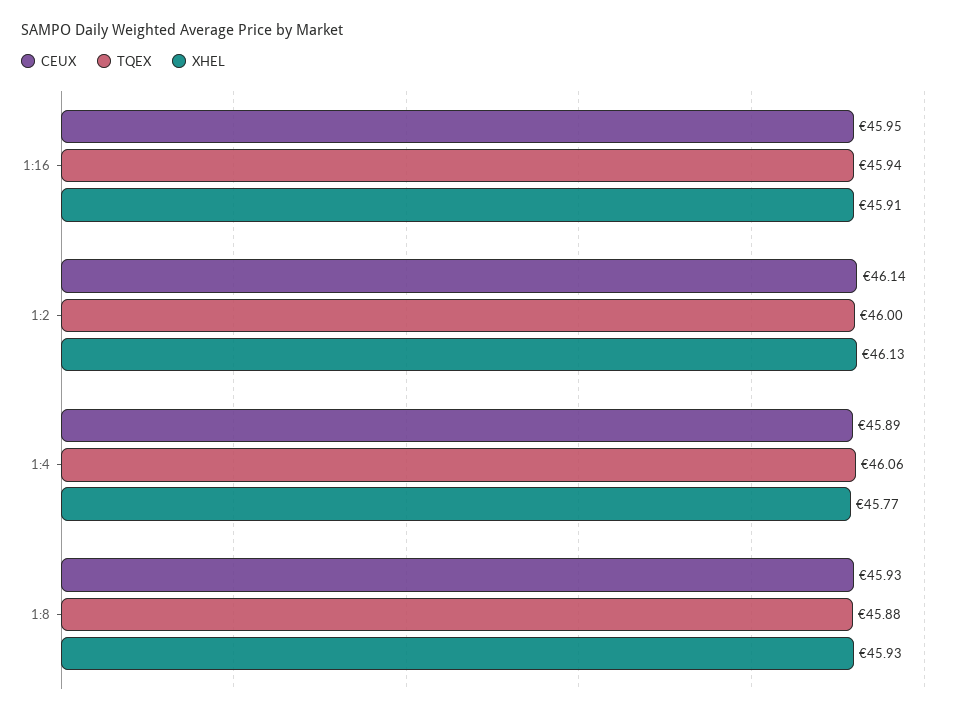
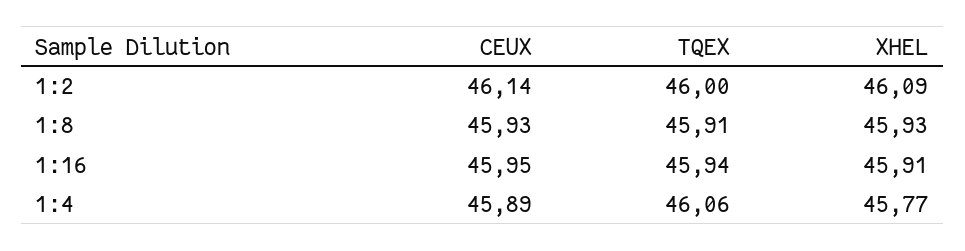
  {
    "CEUX": {
      "1:16": 45.95,
      "1:2": 46.14,
      "1:4": 45.89,
      "1:8": 45.93
    },
    "TQEX": {
      "1:16": 45.94,
      "1:2": 46,
      "1:4": 46.06,
-     "1:8": 45.88
+     "1:8": 45.91
    },
    "XHEL": {
      "1:16": 45.91,
-     "1:2": 46.13,
+     "1:2": 46.09,
      "1:4": 45.77,
      "1:8": 45.93
    }
  }

